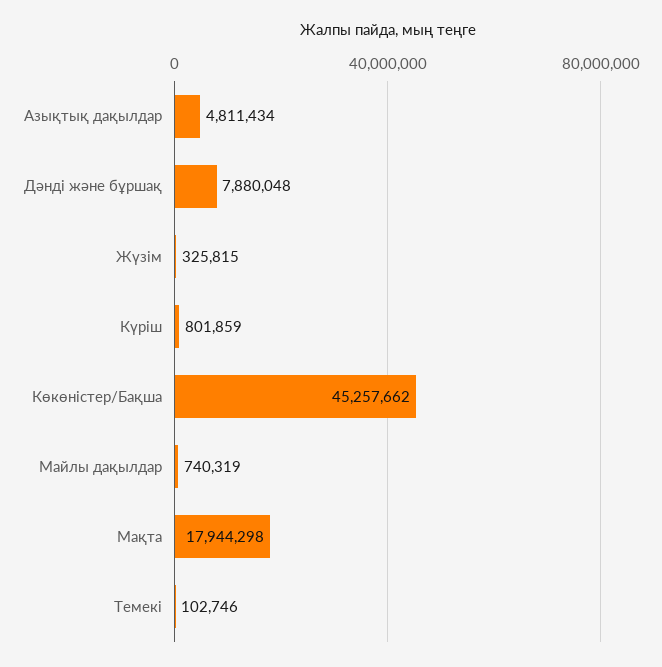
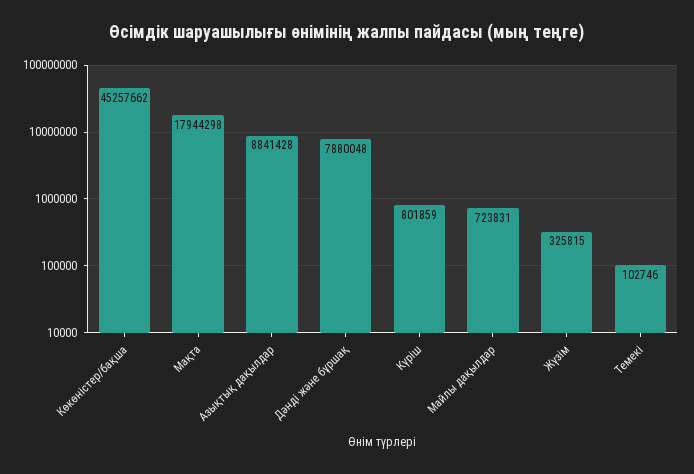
  {
-   "Азықтық дақылдар": 4811434,
+   "Азықтық дақылдар": 8841428,
    "Дәнді және бұршақ": 7880048,
    "Жүзім": 325815,
    "Күріш": 801859,
    "Көкөністер/Бақша": 45257662,
-   "Майлы дақылдар": 740319,
+   "Майлы дақылдар": 723831,
    "Мақта": 17944298,
    "Темекі": 102746
  }

